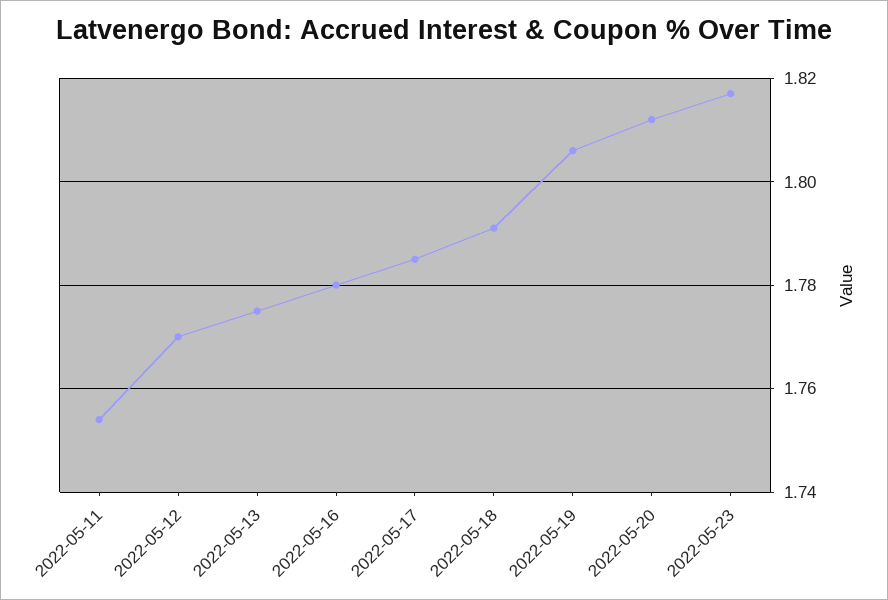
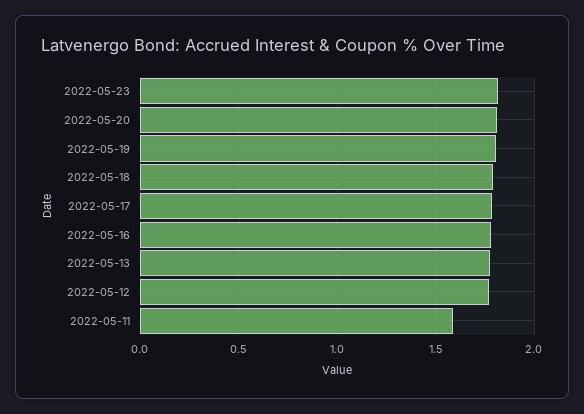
  {
-   "2022-05-11": 1.755,
+   "2022-05-11": 1.6,
    "2022-05-12": 1.77,
    "2022-05-13": 1.775,
    "2022-05-16": 1.78,
    "2022-05-17": 1.785,
    "2022-05-18": 1.79,
    "2022-05-19": 1.805,
    "2022-05-20": 1.81,
    "2022-05-23": 1.815
  }

